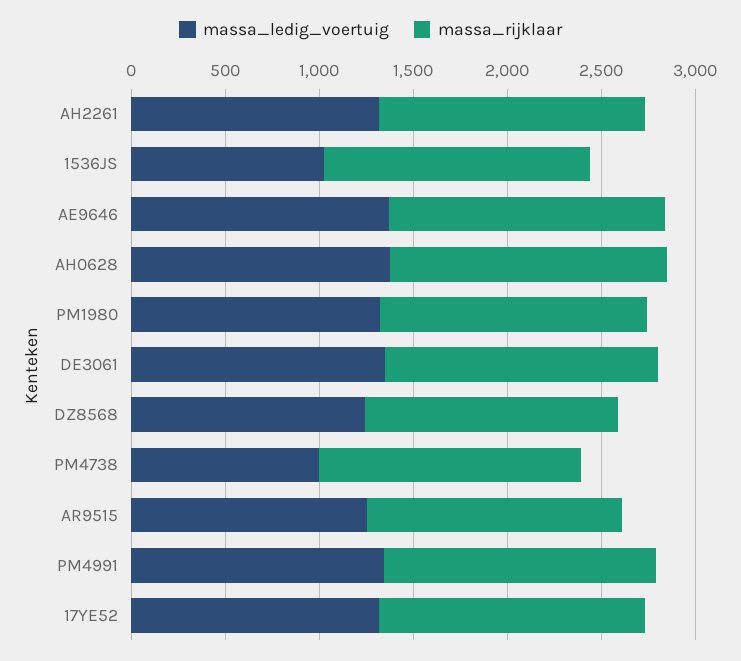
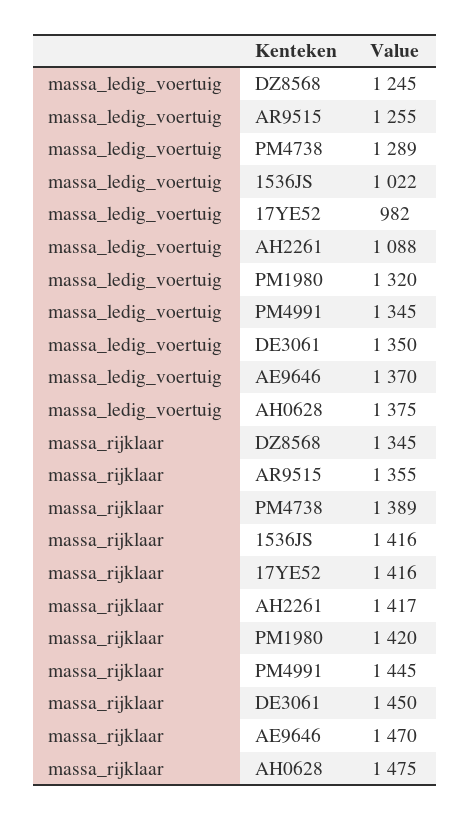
  {
    "massa_ledig_voertuig": {
-     "AH2261": 1300,
+     "AH2261": 1088,
      "1536JS": 1022,
      "AE9646": 1370,
      "AH0628": 1375,
      "PM1980": 1320,
      "DE3061": 1350,
      "DZ8568": 1245,
-     "PM4738": 1000,
+     "PM4738": 1289,
      "AR9515": 1255,
      "PM4991": 1345,
-     "17YE52": 1300
+     "17YE52": 982
    },
    "massa_rijklaar": {
      "AH2261": 1417,
      "1536JS": 1416,
      "AE9646": 1470,
      "AH0628": 1475,
      "PM1980": 1420,
      "DE3061": 1450,
      "DZ8568": 1345,
      "PM4738": 1389,
      "AR9515": 1355,
      "PM4991": 1445,
      "17YE52": 1416
    }
  }

